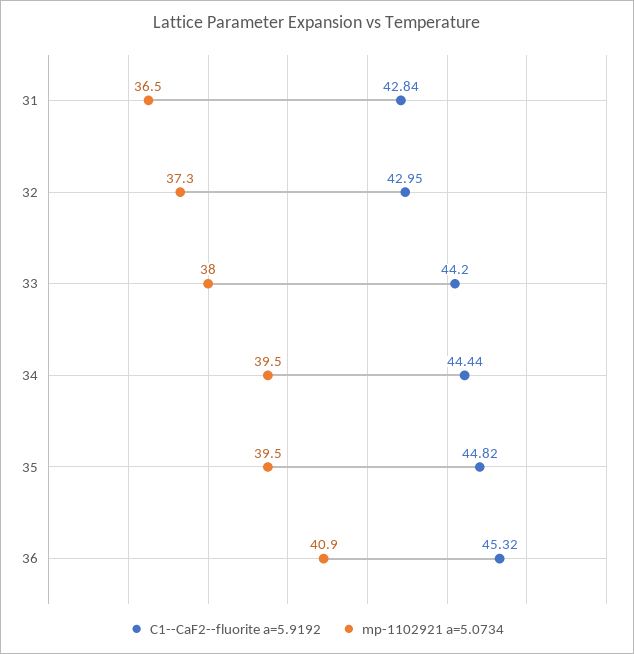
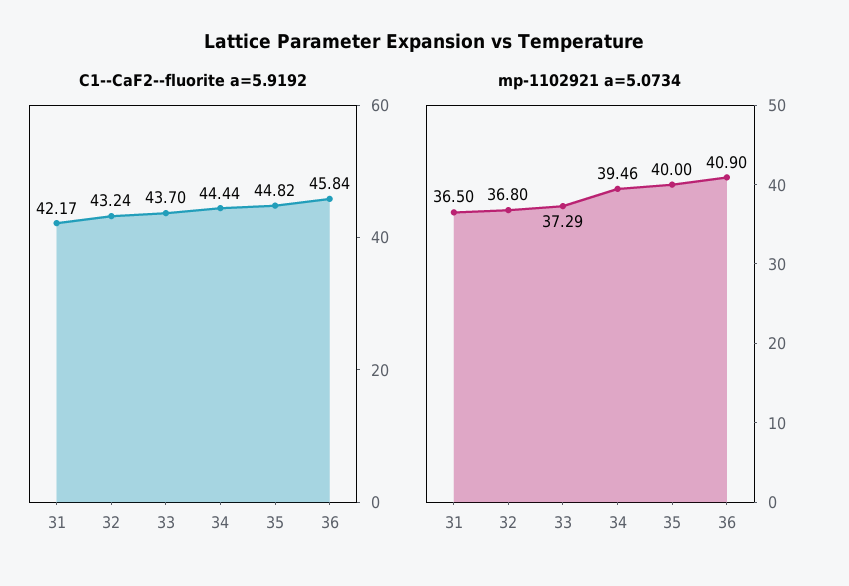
  {
    "C1--CaF2--fluorite a=5.9192": {
-     "31": 42.84,
+     "31": 42.17,
-     "32": 42.95,
+     "32": 43.24,
-     "33": 44.2,
+     "33": 43.7,
      "34": 44.44,
      "35": 44.82,
-     "36": 45.32
+     "36": 45.84
    },
    "mp-1102921 a=5.0734": {
      "31": 36.5,
-     "32": 37.3,
+     "32": 36.8,
-     "33": 38,
+     "33": 37.29,
      "34": 39.46,
-     "35": 39.5,
+     "35": 40,
      "36": 40.9
    }
  }

